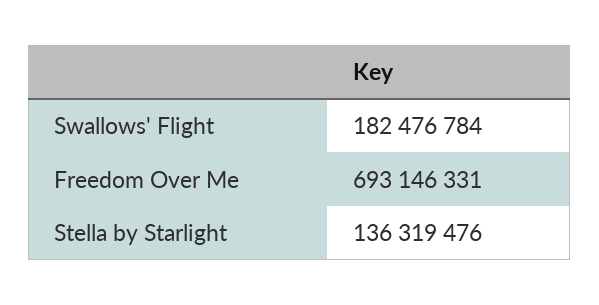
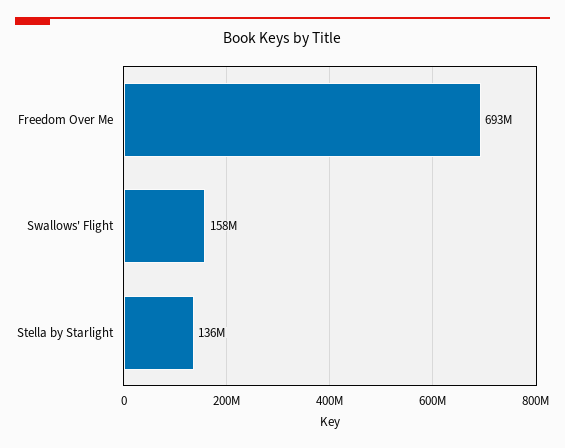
  {
-   "Swallows' Flight": 182476784,
+   "Swallows' Flight": 158000000,
    "Freedom Over Me": 693146331,
    "Stella by Starlight": 136319476
  }

